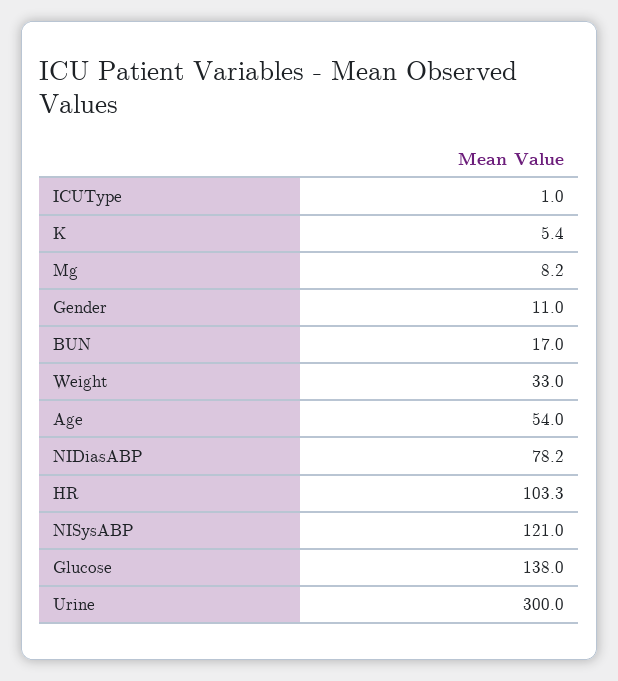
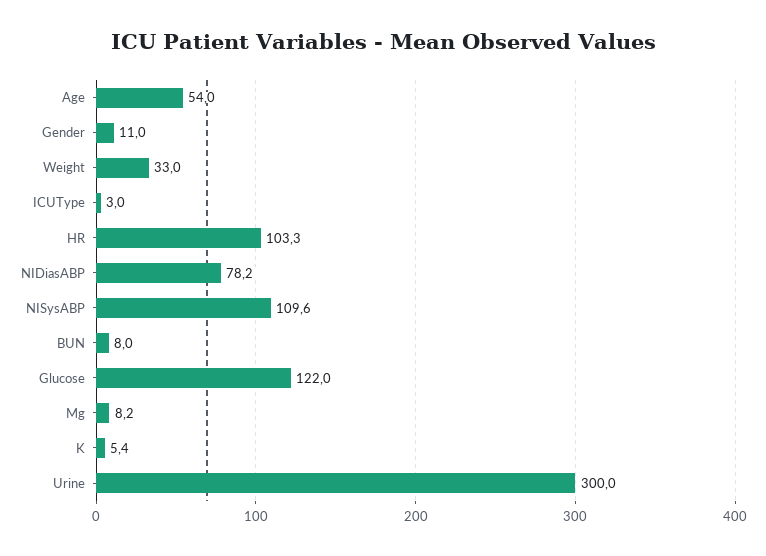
  {
-   "ICUType": 1,
+   "ICUType": 3,
    "K": 5.4,
    "Mg": 8.2,
    "Gender": 11,
-   "BUN": 17,
+   "BUN": 8,
    "Weight": 33,
    "Age": 54,
    "NIDiasABP": 78.2,
    "HR": 103.3,
-   "NISysABP": 121,
+   "NISysABP": 109.6,
-   "Glucose": 138,
+   "Glucose": 122,
    "Urine": 300
  }

